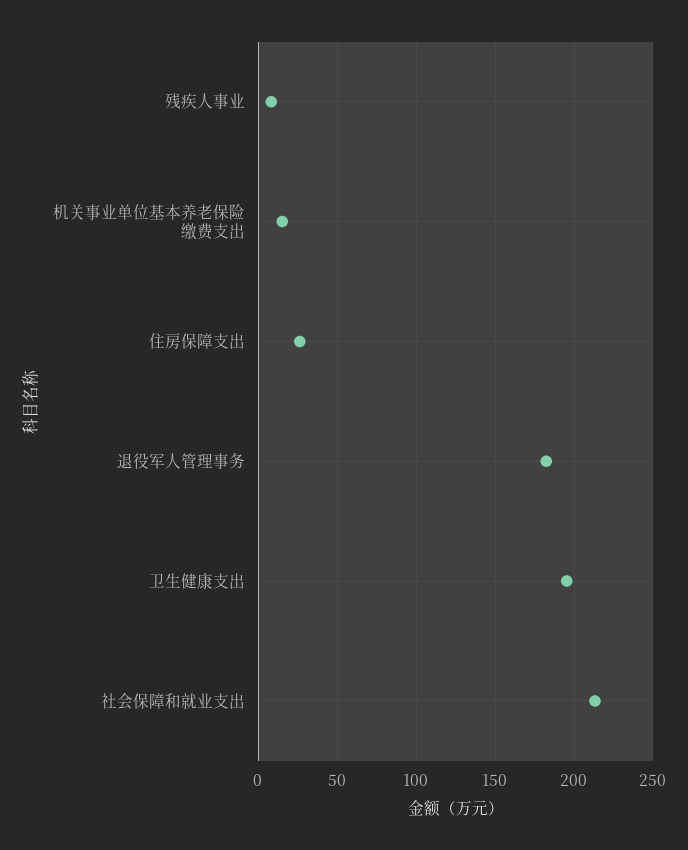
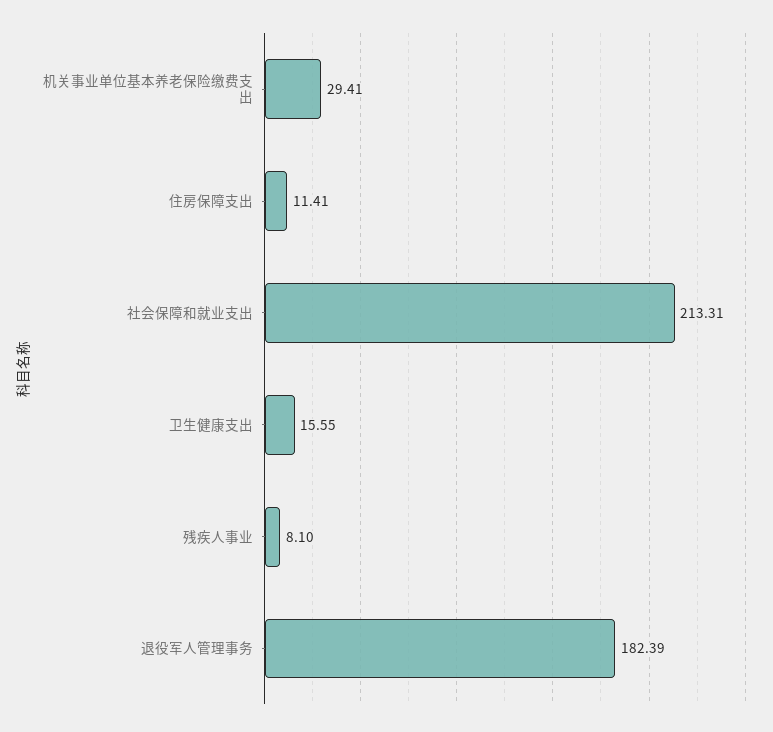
  {
    "残疾人事业": 8.1,
-   "机关事业单位基本养老保险缴费支出": 15,
+   "机关事业单位基本养老保险缴费支出": 29.41,
-   "住房保障支出": 25,
+   "住房保障支出": 11.41,
    "退役军人管理事务": 182.39,
-   "卫生健康支出": 195,
+   "卫生健康支出": 15.55,
    "社会保障和就业支出": 213.31
  }

